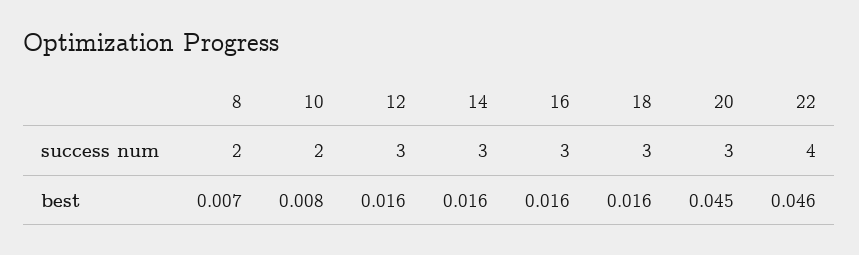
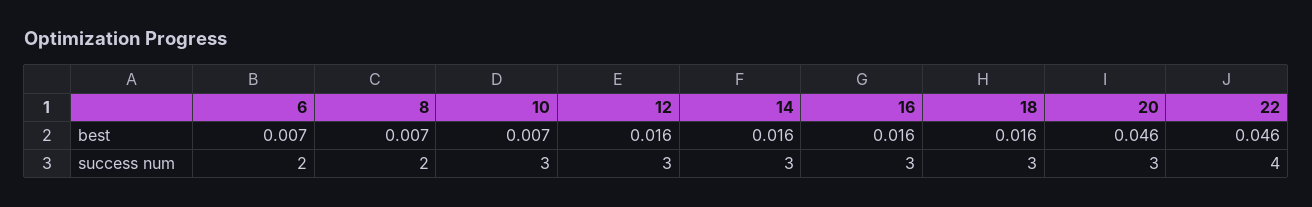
  {
    "8": {
      "success num": 2,
      "best": 0.007
    },
    "10": {
-     "success num": 2,
+     "success num": 3,
-     "best": 0.008
+     "best": 0.007
    },
    "12": {
      "success num": 3,
      "best": 0.016
    },
    "14": {
      "success num": 3,
      "best": 0.016
    },
    "16": {
      "success num": 3,
      "best": 0.016
    },
    "18": {
      "success num": 3,
      "best": 0.016
    },
    "20": {
      "success num": 3,
-     "best": 0.045
+     "best": 0.046
    },
    "22": {
      "success num": 4,
      "best": 0.046
-   }
+   },
+   "6": {
+     "best": 0.007,
+     "success num": 2
+   }
  }

